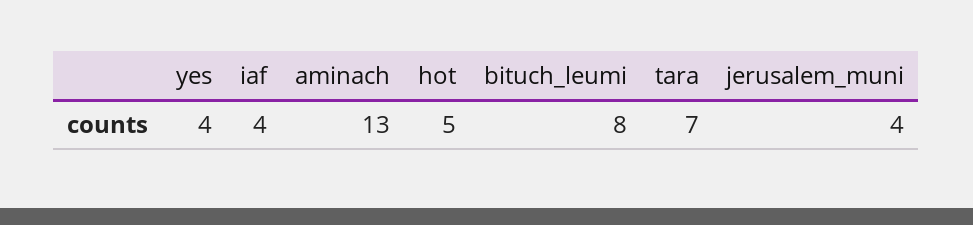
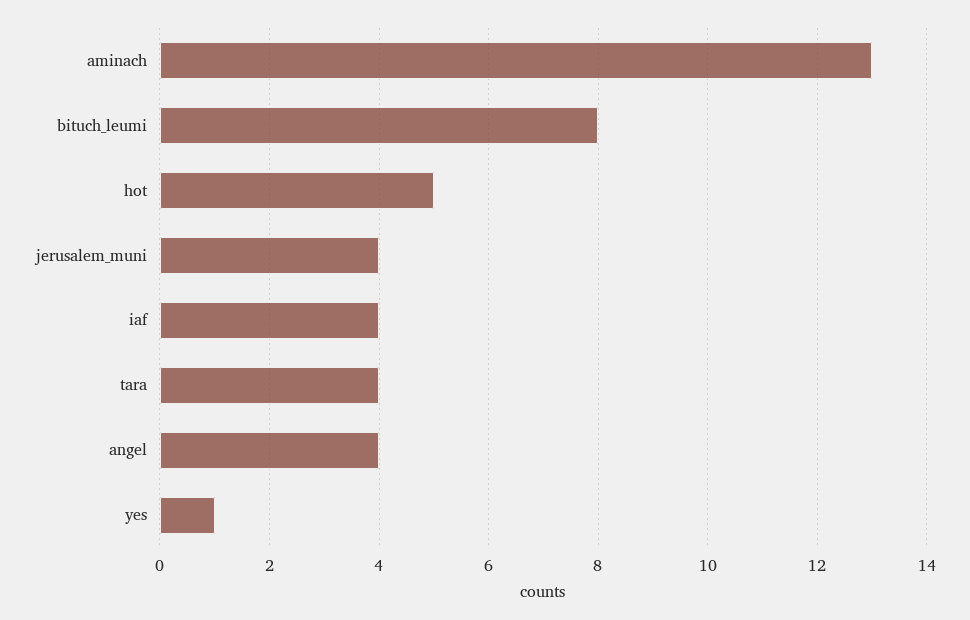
  {
-   "yes": 4,
+   "yes": 1,
    "iaf": 4,
    "aminach": 13,
    "hot": 5,
    "bituch_leumi": 8,
-   "tara": 7,
+   "tara": 4,
-   "jerusalem_muni": 4
+   "jerusalem_muni": 4,
+   "angel": 4
  }

